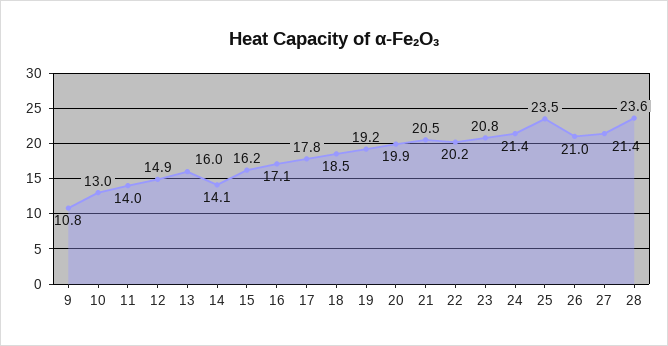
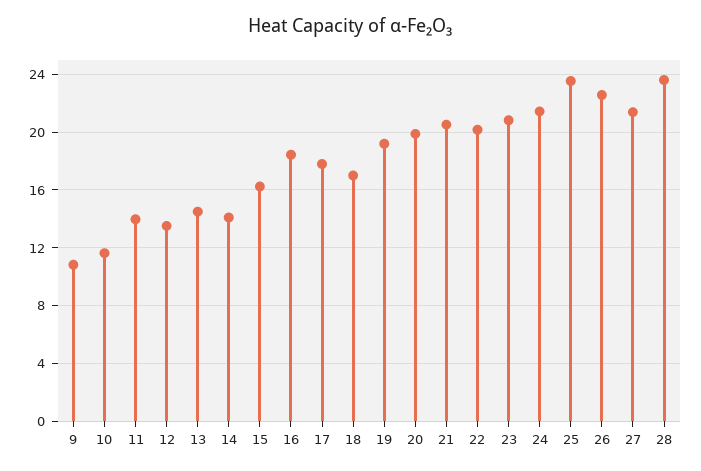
  {
    "9": 10.8,
-   "10": 13,
+   "10": 11.5,
    "11": 14,
-   "12": 14.9,
+   "12": 13.5,
-   "13": 16,
+   "13": 14.5,
    "14": 14.1,
    "15": 16.2,
-   "16": 17.1,
+   "16": 18.5,
    "17": 17.8,
-   "18": 18.5,
+   "18": 17,
    "19": 19.2,
    "20": 19.9,
    "21": 20.5,
    "22": 20.2,
    "23": 20.8,
    "24": 21.4,
    "25": 23.5,
-   "26": 21,
+   "26": 22.5,
    "27": 21.4,
    "28": 23.6
  }

